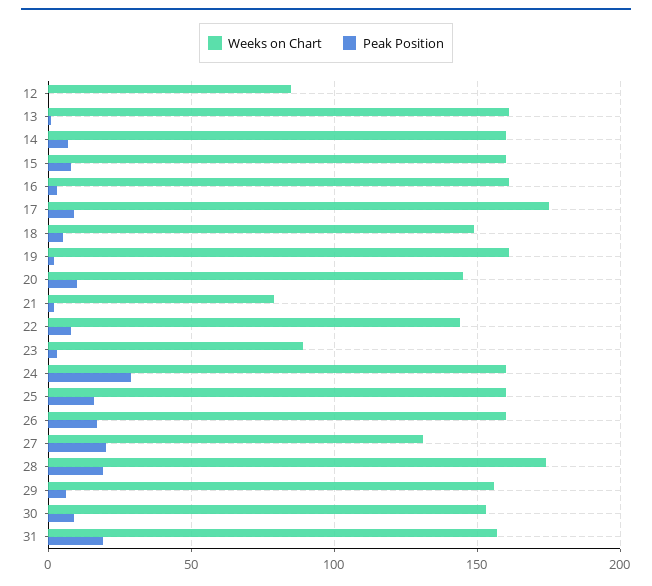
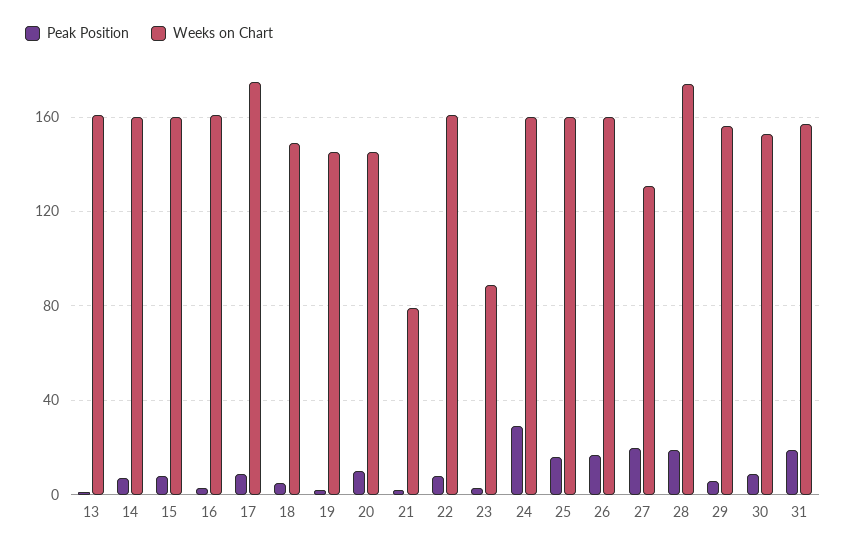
  {
    "Weeks on Chart": {
-     "12": 85,
      "13": 160,
      "14": 160,
      "15": 160,
      "16": 160,
      "17": 175,
      "18": 150,
-     "19": 160,
+     "19": 145,
      "20": 145,
      "21": 80,
-     "22": 145,
+     "22": 160,
      "23": 90,
      "24": 160,
      "25": 160,
      "26": 160,
      "27": 130,
      "28": 175,
      "29": 155,
      "30": 155,
      "31": 155
    },
    "Peak Position": {
-     "12": 0,
      "13": 0,
      "14": 5,
      "15": 10,
      "16": 5,
      "17": 10,
      "18": 5,
      "19": 0,
      "20": 10,
      "21": 0,
      "22": 10,
      "23": 5,
      "24": 30,
      "25": 15,
      "26": 15,
      "27": 20,
      "28": 20,
      "29": 5,
      "30": 10,
      "31": 20
    }
  }

